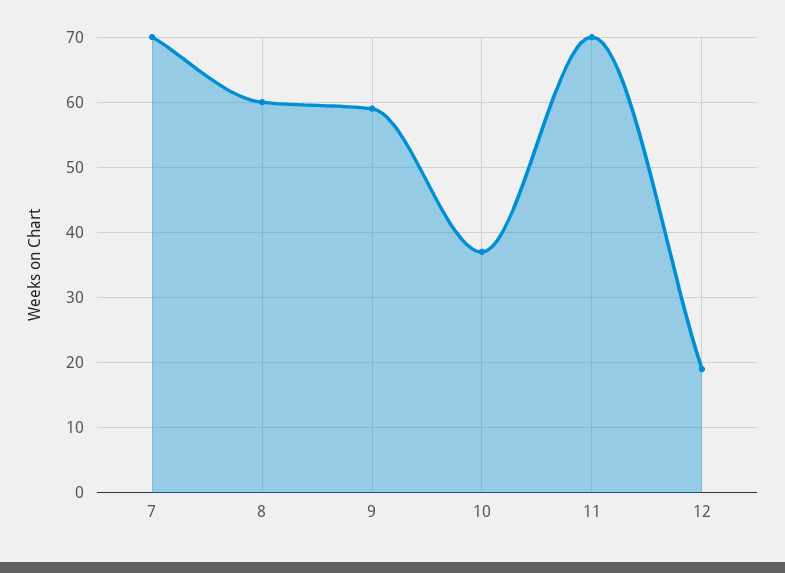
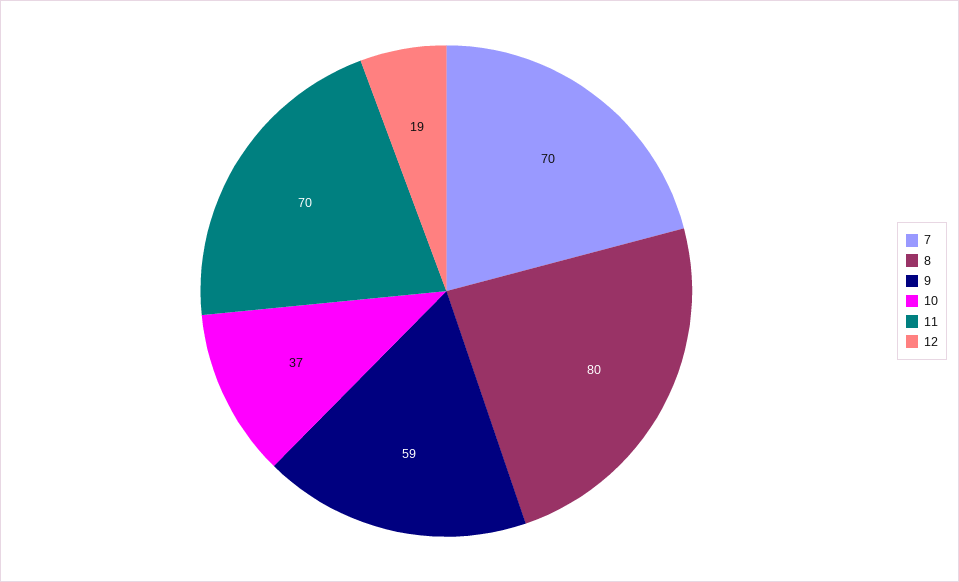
  {
    "7": 70,
-   "8": 60,
+   "8": 80,
    "9": 59,
    "10": 37,
    "11": 70,
    "12": 19
  }

